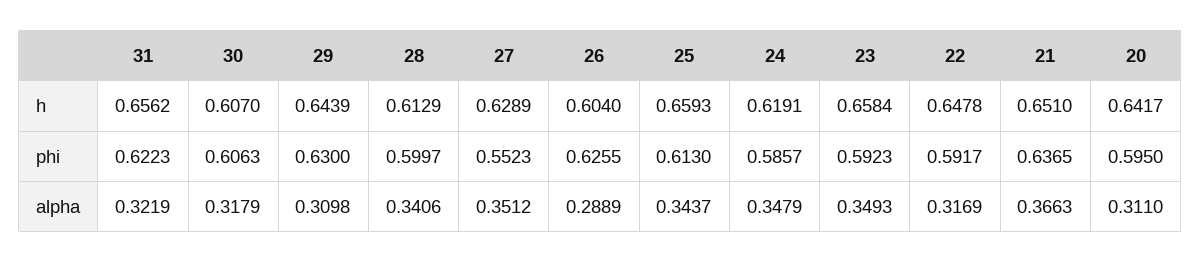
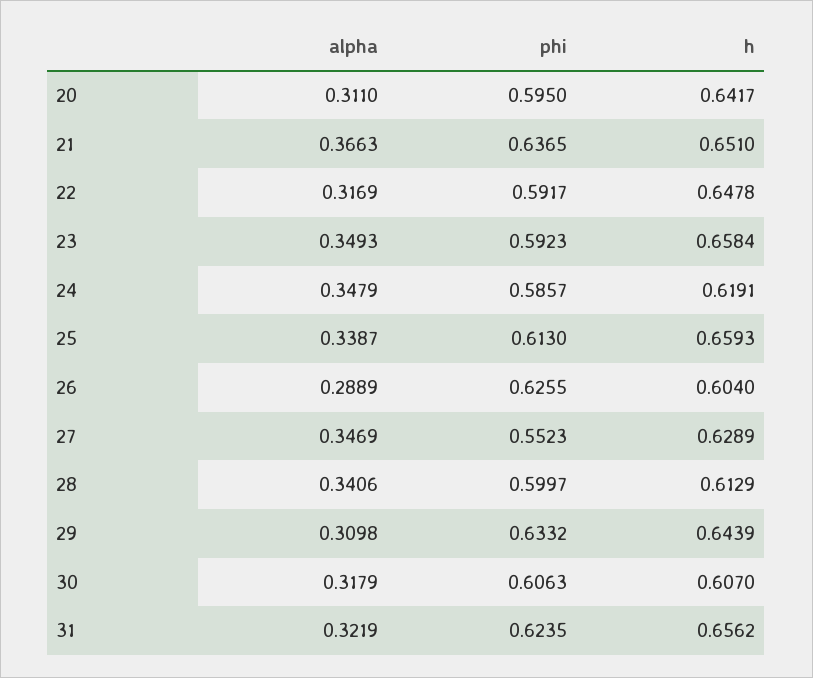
  {
    "31": {
      "h": 0.6562,
-     "phi": 0.6223,
+     "phi": 0.6235,
      "alpha": 0.3219
    },
    "30": {
      "h": 0.607,
      "phi": 0.6063,
      "alpha": 0.3179
    },
    "29": {
      "h": 0.6439,
-     "phi": 0.63,
+     "phi": 0.6332,
      "alpha": 0.3098
    },
    "28": {
      "h": 0.6129,
      "phi": 0.5997,
      "alpha": 0.3406
    },
    "27": {
      "h": 0.6289,
      "phi": 0.5523,
-     "alpha": 0.3512
+     "alpha": 0.3469
    },
    "26": {
      "h": 0.604,
      "phi": 0.6255,
      "alpha": 0.2889
    },
    "25": {
      "h": 0.6593,
      "phi": 0.613,
-     "alpha": 0.3437
+     "alpha": 0.3387
    },
    "24": {
      "h": 0.6191,
      "phi": 0.5857,
      "alpha": 0.3479
    },
    "23": {
      "h": 0.6584,
      "phi": 0.5923,
      "alpha": 0.3493
    },
    "22": {
      "h": 0.6478,
      "phi": 0.5917,
      "alpha": 0.3169
    },
    "21": {
      "h": 0.651,
      "phi": 0.6365,
      "alpha": 0.3663
    },
    "20": {
      "h": 0.6417,
      "phi": 0.595,
      "alpha": 0.311
    }
  }

